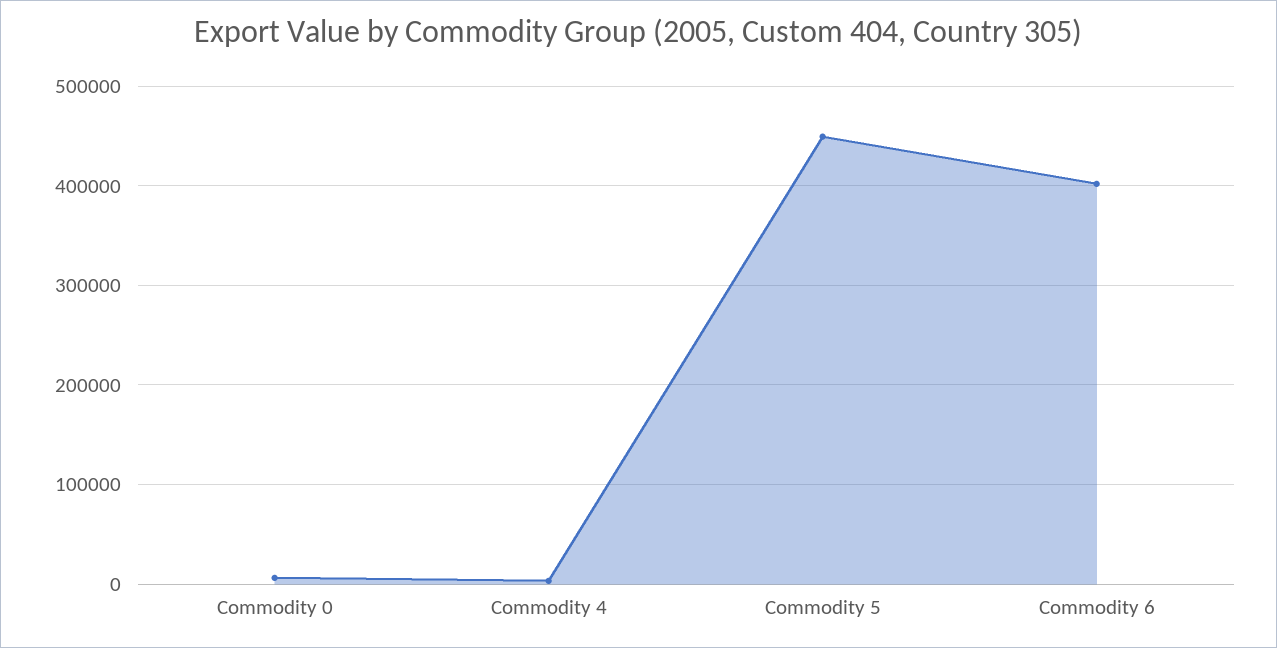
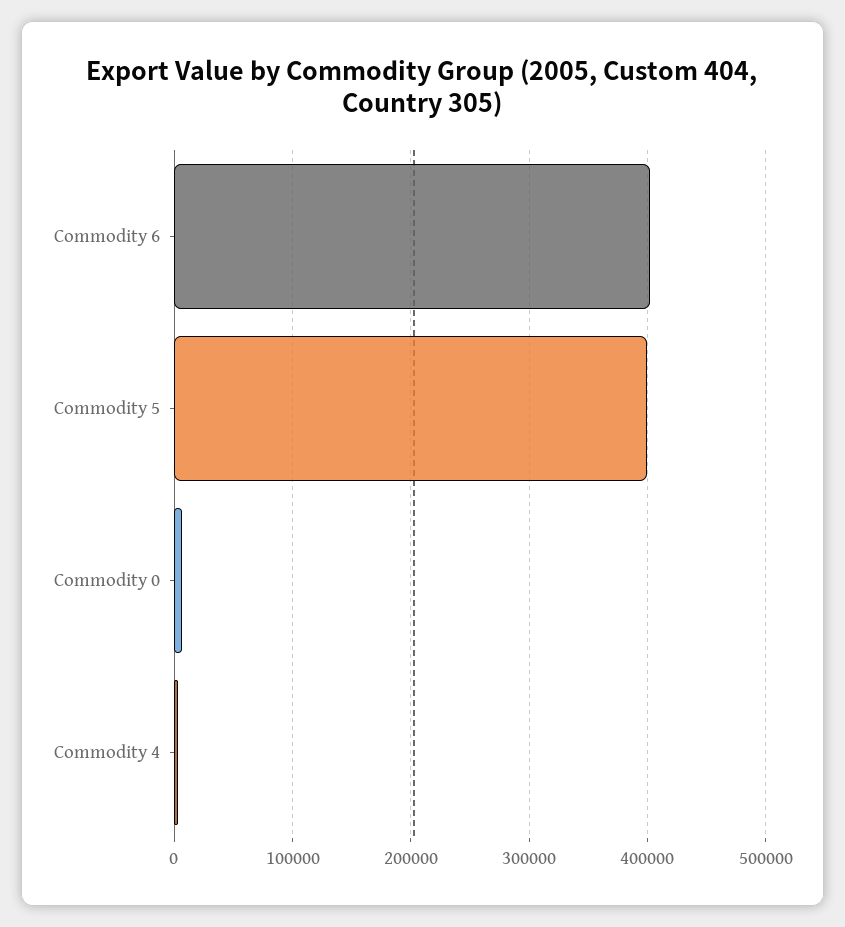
  {
    "Commodity 0": 10000,
    "Commodity 4": 0,
-   "Commodity 5": 450000,
+   "Commodity 5": 400000,
    "Commodity 6": 400000
  }

